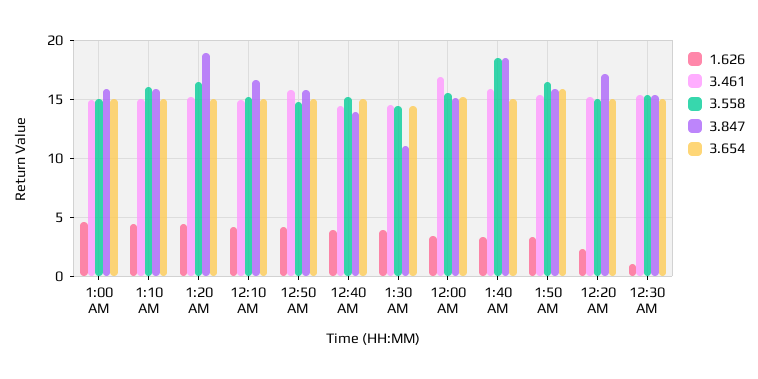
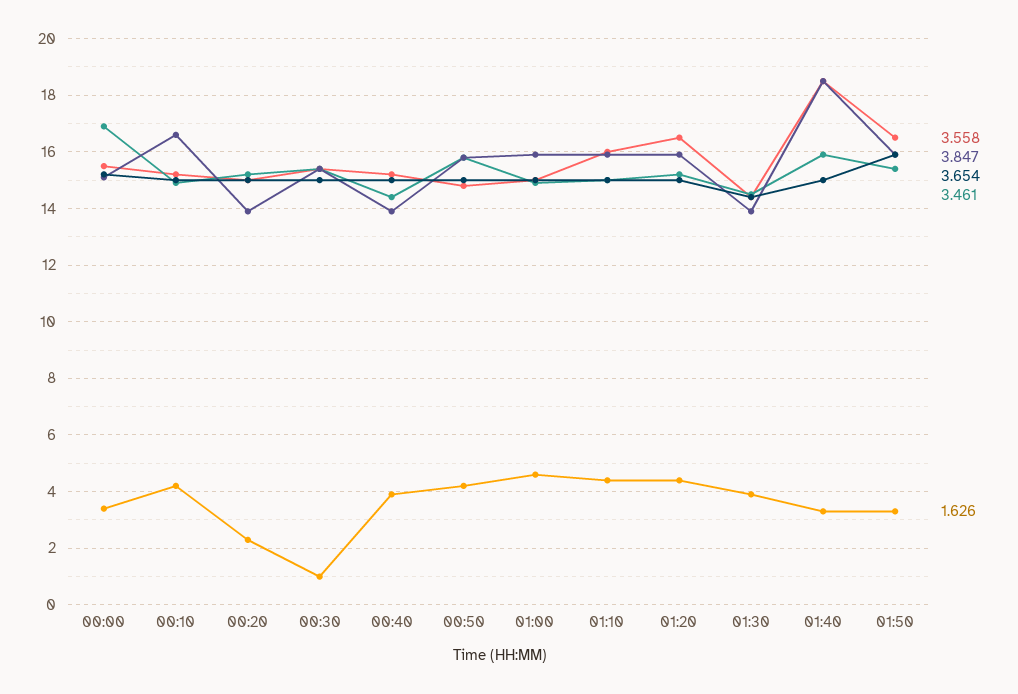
  {
    "1.626": {
      "1:00 AM": 4.5,
      "1:10 AM": 4.5,
      "1:20 AM": 4.5,
      "12:10 AM": 4,
      "12:50 AM": 4,
      "12:40 AM": 4,
      "1:30 AM": 4,
      "12:00 AM": 3.5,
      "1:40 AM": 3.5,
      "1:50 AM": 3.5,
      "12:20 AM": 2.5,
      "12:30 AM": 1
    },
    "3.461": {
      "1:00 AM": 15,
      "1:10 AM": 15,
      "1:20 AM": 15,
      "12:10 AM": 15,
      "12:50 AM": 16,
      "12:40 AM": 14.5,
      "1:30 AM": 14.5,
      "12:00 AM": 17,
      "1:40 AM": 16,
      "1:50 AM": 15.5,
      "12:20 AM": 15,
      "12:30 AM": 15.5
    },
    "3.558": {
      "1:00 AM": 15,
      "1:10 AM": 16,
      "1:20 AM": 16.5,
      "12:10 AM": 15,
      "12:50 AM": 15,
      "12:40 AM": 15,
      "1:30 AM": 14.5,
      "12:00 AM": 15.5,
      "1:40 AM": 18.5,
      "1:50 AM": 16.5,
      "12:20 AM": 15,
      "12:30 AM": 15.5
    },
    "3.847": {
      "1:00 AM": 16,
      "1:10 AM": 16,
-     "1:20 AM": 19,
+     "1:20 AM": 16,
      "12:10 AM": 16.5,
      "12:50 AM": 16,
      "12:40 AM": 14,
-     "1:30 AM": 11,
+     "1:30 AM": 14,
      "12:00 AM": 15,
      "1:40 AM": 18.5,
      "1:50 AM": 16,
-     "12:20 AM": 17,
+     "12:20 AM": 14,
      "12:30 AM": 15.5
    },
    "3.654": {
      "1:00 AM": 15,
      "1:10 AM": 15,
      "1:20 AM": 15,
      "12:10 AM": 15,
      "12:50 AM": 15,
      "12:40 AM": 15,
      "1:30 AM": 14.5,
      "12:00 AM": 15,
      "1:40 AM": 15,
      "1:50 AM": 16,
      "12:20 AM": 15,
      "12:30 AM": 15
    }
  }

